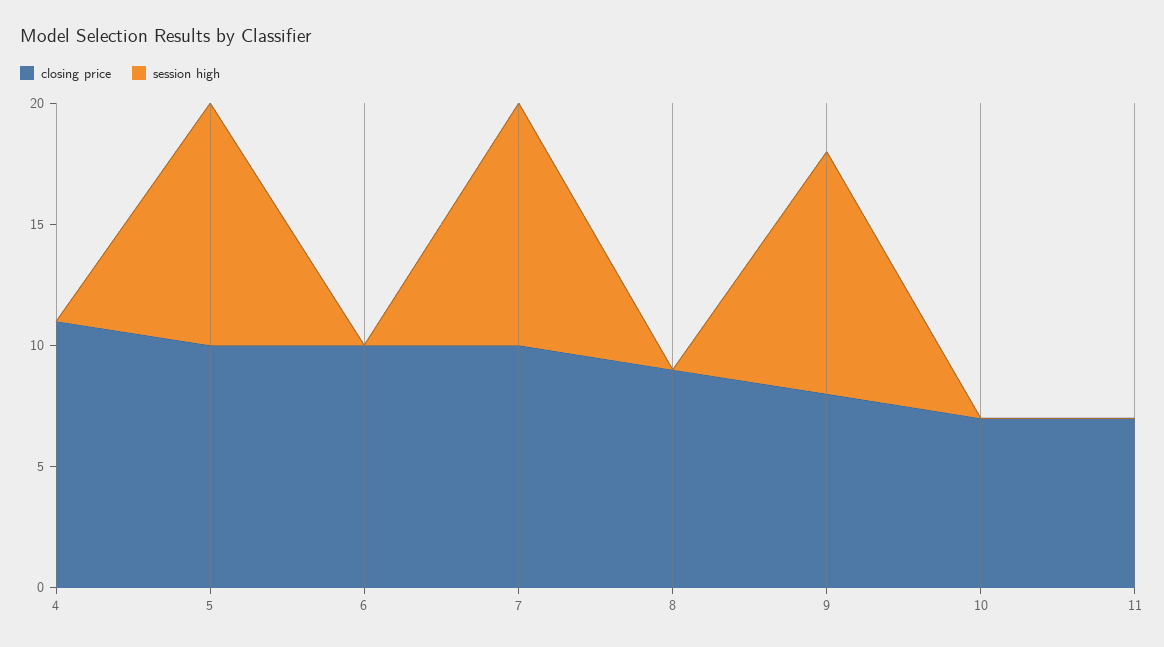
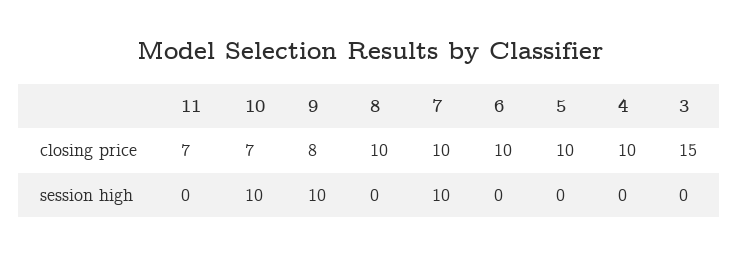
  {
    "closing price": {
-     "4": 11,
+     "4": 10,
      "5": 10,
      "6": 10,
      "7": 10,
-     "8": 9,
+     "8": 10,
      "9": 8,
      "10": 7,
-     "11": 7
+     "11": 7,
+     "3": 15
    },
    "session high": {
      "4": 0,
-     "5": 10,
+     "5": 0,
      "6": 0,
      "7": 10,
      "8": 0,
      "9": 10,
-     "10": 0,
+     "10": 10,
-     "11": 0
+     "11": 0,
+     "3": 0
    }
  }

